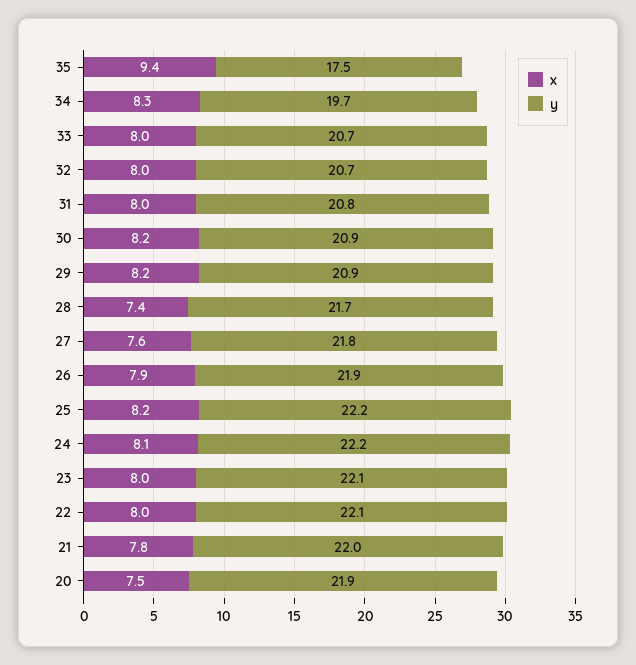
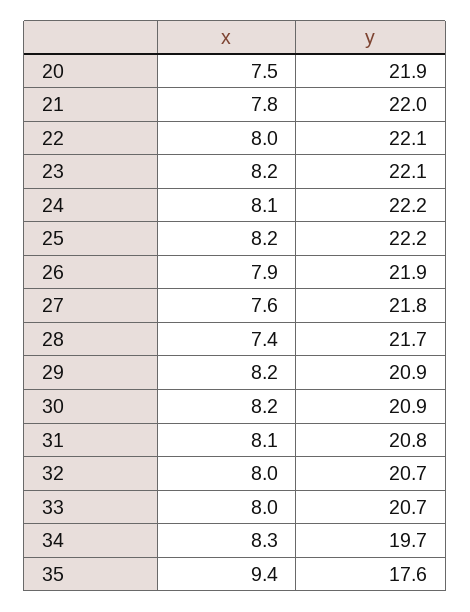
  {
    "x": {
      "35": 9.4,
      "34": 8.3,
      "33": 8,
      "32": 8,
-     "31": 8,
+     "31": 8.1,
      "30": 8.2,
      "29": 8.2,
      "28": 7.4,
      "27": 7.6,
      "26": 7.9,
      "25": 8.2,
      "24": 8.1,
-     "23": 8,
+     "23": 8.2,
      "22": 8,
      "21": 7.8,
      "20": 7.5
    },
    "y": {
-     "35": 17.5,
+     "35": 17.6,
      "34": 19.7,
      "33": 20.7,
      "32": 20.7,
      "31": 20.8,
      "30": 20.9,
      "29": 20.9,
      "28": 21.7,
      "27": 21.8,
      "26": 21.9,
      "25": 22.2,
      "24": 22.2,
      "23": 22.1,
      "22": 22.1,
      "21": 22,
      "20": 21.9
    }
  }

